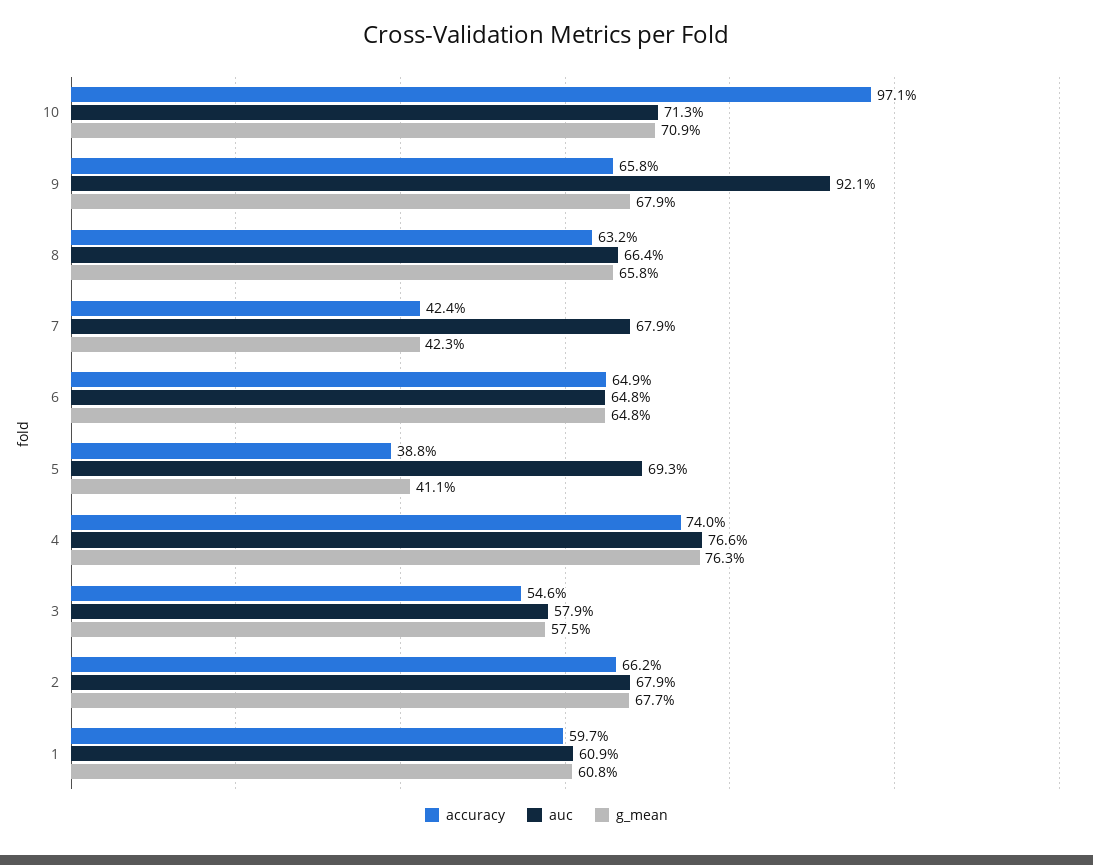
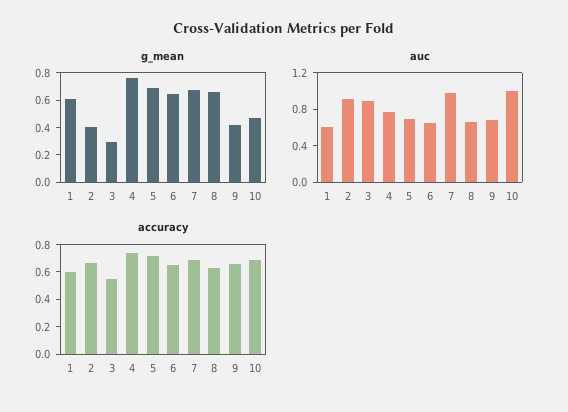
  {
    "accuracy": {
-     "10": 0.971,
+     "10": 0.7,
      "9": 0.658,
      "8": 0.632,
-     "7": 0.424,
+     "7": 0.7,
      "6": 0.649,
-     "5": 0.388,
+     "5": 0.7,
      "4": 0.74,
      "3": 0.546,
      "2": 0.662,
      "1": 0.597
    },
    "auc": {
-     "10": 0.713,
+     "10": 1,
-     "9": 0.921,
+     "9": 0.7,
      "8": 0.664,
-     "7": 0.679,
+     "7": 1,
      "6": 0.648,
      "5": 0.693,
      "4": 0.766,
-     "3": 0.579,
+     "3": 0.9,
-     "2": 0.679,
+     "2": 0.9,
      "1": 0.609
    },
    "g_mean": {
-     "10": 0.709,
+     "10": 0.5,
-     "9": 0.679,
+     "9": 0.4,
      "8": 0.658,
-     "7": 0.423,
+     "7": 0.7,
      "6": 0.648,
-     "5": 0.411,
+     "5": 0.7,
      "4": 0.763,
-     "3": 0.575,
+     "3": 0.3,
-     "2": 0.677,
+     "2": 0.4,
      "1": 0.608
    }
  }

